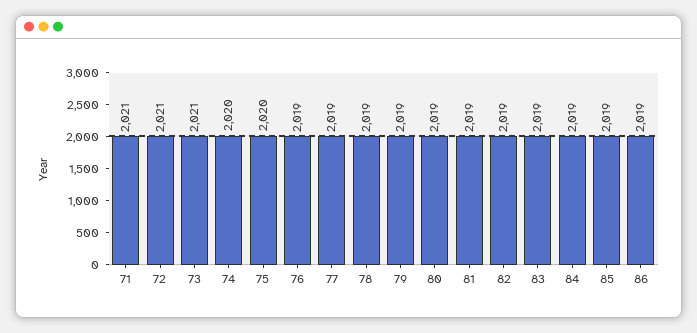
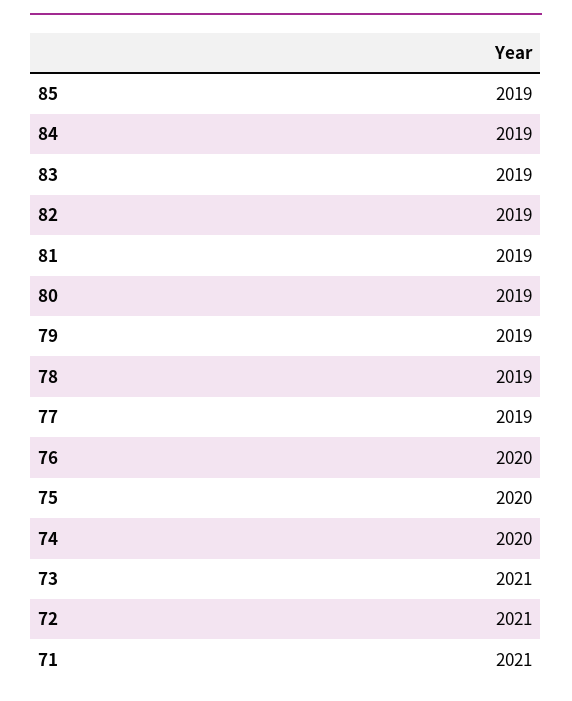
  {
    "71": 2021,
    "72": 2021,
    "73": 2021,
    "74": 2020,
    "75": 2020,
-   "76": 2019,
+   "76": 2020,
    "77": 2019,
    "78": 2019,
    "79": 2019,
    "80": 2019,
    "81": 2019,
    "82": 2019,
    "83": 2019,
    "84": 2019,
-   "85": 2019,
+   "85": 2019
-   "86": 2019
  }

